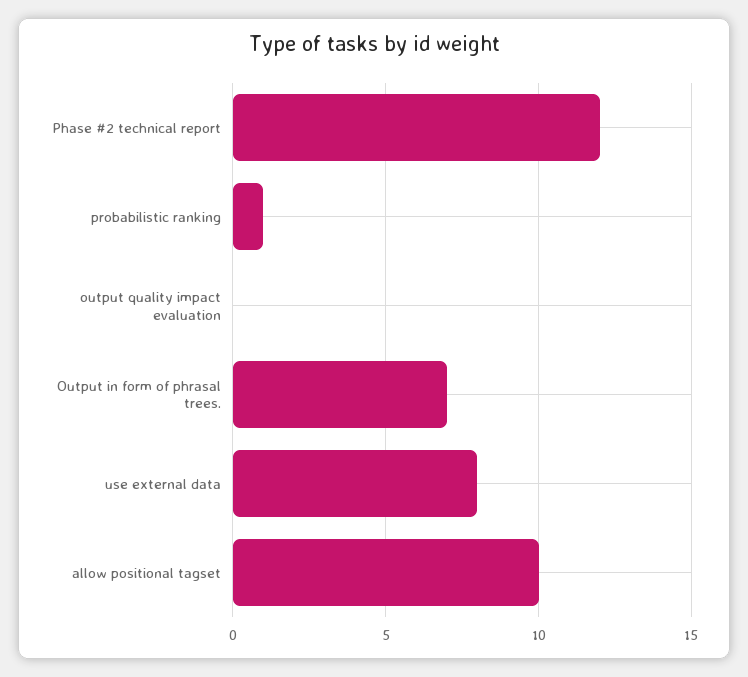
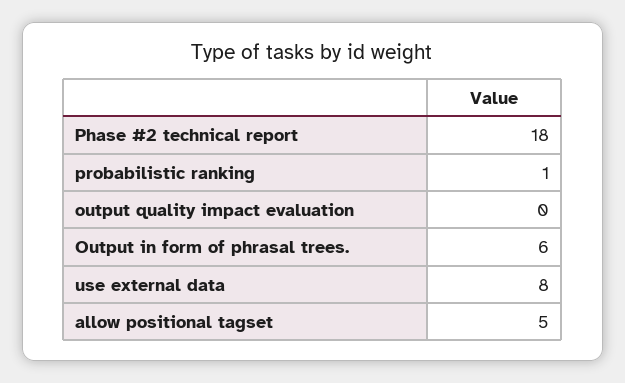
  {
-   "Phase #2 technical report": 12,
+   "Phase #2 technical report": 18,
    "probabilistic ranking": 1,
    "output quality impact evaluation": 0,
-   "Output in form of phrasal trees.": 7,
+   "Output in form of phrasal trees.": 6,
    "use external data": 8,
-   "allow positional tagset": 10
+   "allow positional tagset": 5
  }

